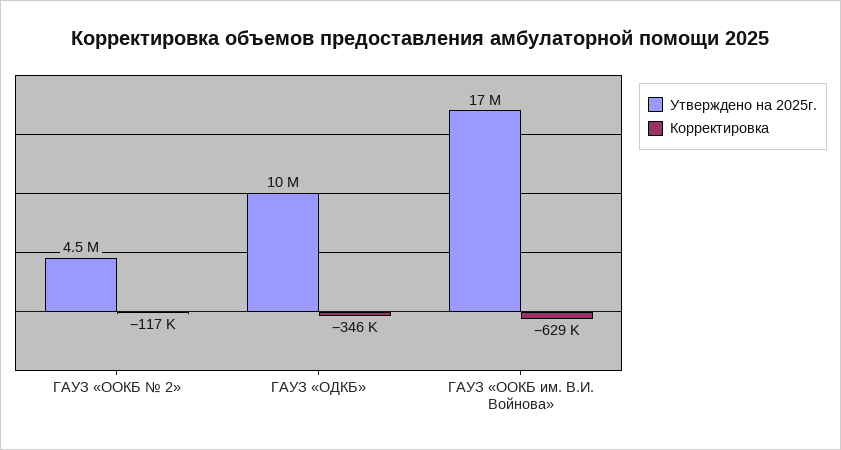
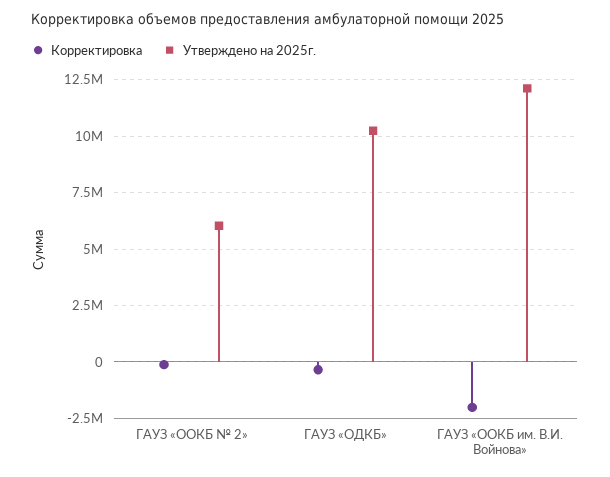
  {
    "Утверждено на 2025г.": {
-     "ГАУЗ «OOКБ № 2»": 4500000,
+     "ГАУЗ «OOКБ № 2»": 6000000,
      "ГАУЗ «ОДКБ»": 10000000,
-     "ГАУЗ «ООКБ им. В.И. Войнова»": 17000000
+     "ГАУЗ «ООКБ им. В.И. Войнова»": 12000000
    },
    "Корректировка": {
      "ГАУЗ «OOКБ № 2»": -117000,
      "ГАУЗ «ОДКБ»": -346000,
-     "ГАУЗ «ООКБ им. В.И. Войнова»": -629000
+     "ГАУЗ «ООКБ им. В.И. Войнова»": -2000000
    }
  }

